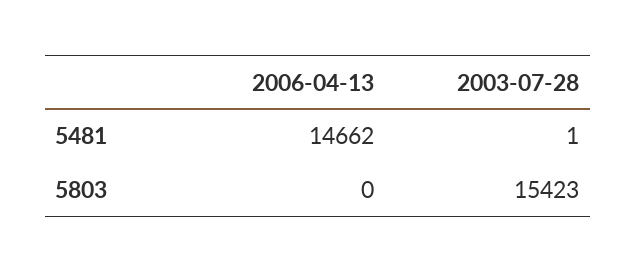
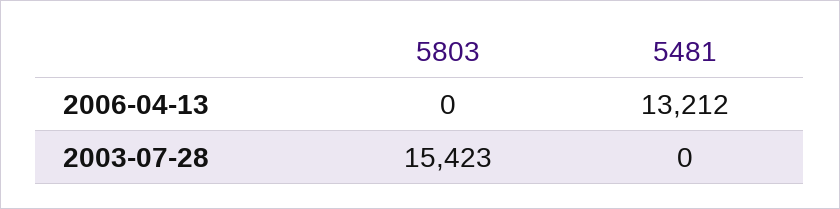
  {
    "2006-04-13": {
-     "5481": 14662,
+     "5481": 13212,
      "5803": 0
    },
    "2003-07-28": {
-     "5481": 1,
+     "5481": 0,
      "5803": 15423
    }
  }

